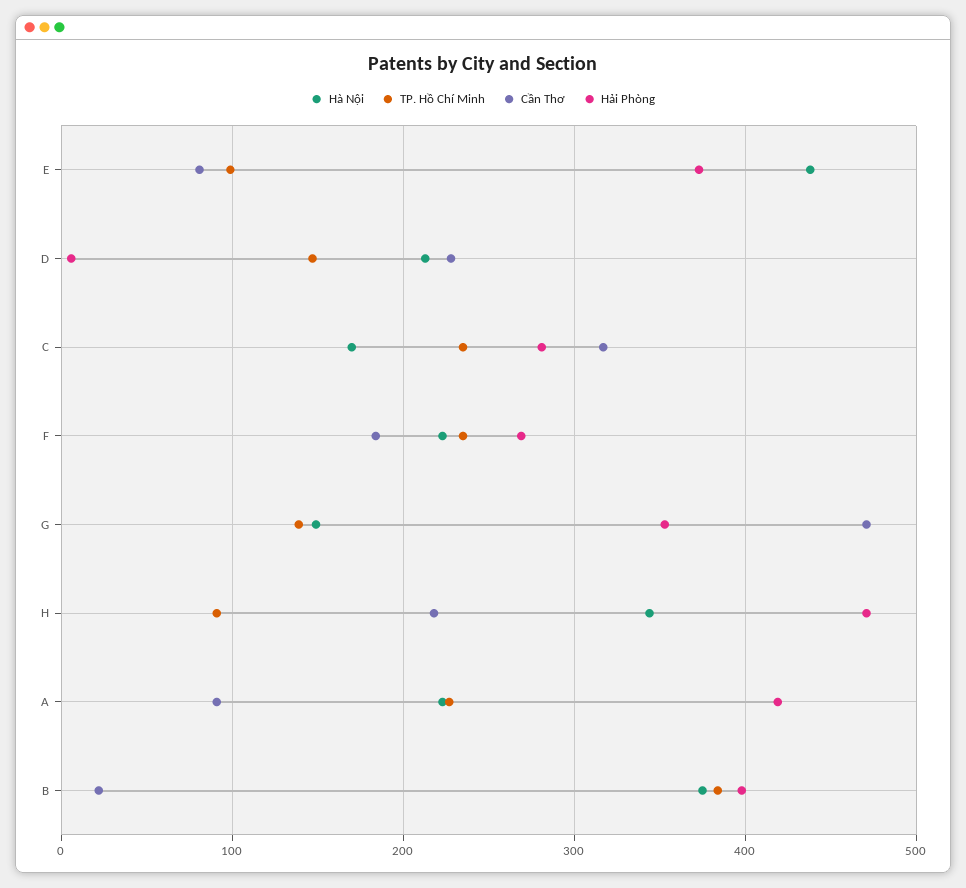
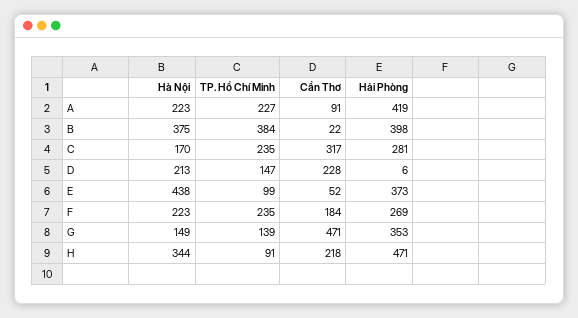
  {
    "Hà Nội": {
      "E": 438,
      "D": 213,
      "C": 170,
      "F": 223,
      "G": 149,
      "H": 344,
      "A": 223,
      "B": 375
    },
    "TP. Hồ Chí Minh": {
      "E": 99,
      "D": 147,
      "C": 235,
      "F": 235,
      "G": 139,
      "H": 91,
      "A": 227,
      "B": 384
    },
    "Cần Thơ": {
-     "E": 80,
+     "E": 52,
      "D": 228,
      "C": 317,
      "F": 184,
      "G": 471,
      "H": 218,
      "A": 91,
      "B": 22
    },
    "Hải Phòng": {
      "E": 373,
      "D": 6,
      "C": 281,
      "F": 269,
      "G": 353,
      "H": 471,
      "A": 419,
      "B": 398
    }
  }

